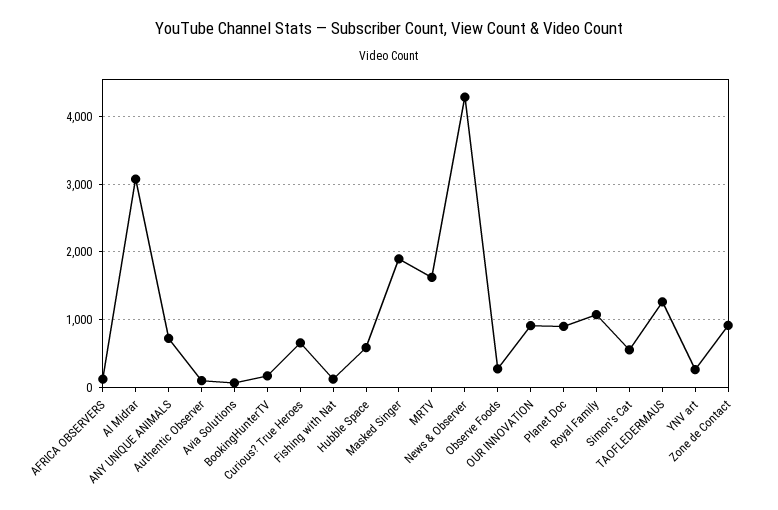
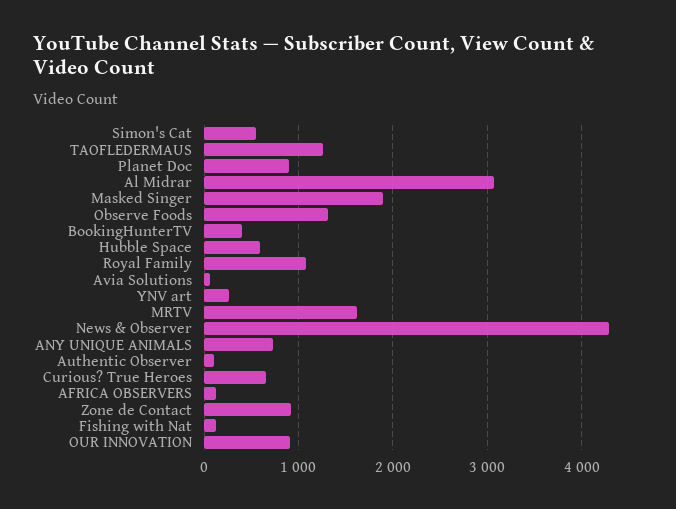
  {
    "AFRICA OBSERVERS": 100,
    "Al Midrar": 3100,
    "ANY UNIQUE ANIMALS": 700,
    "Authentic Observer": 100,
    "Avia Solutions": 100,
-   "BookingHunterTV": 200,
+   "BookingHunterTV": 400,
    "Curious? True Heroes": 700,
    "Fishing with Nat": 100,
    "Hubble Space": 600,
    "Masked Singer": 1900,
    "MRTV": 1600,
    "News & Observer": 4300,
-   "Observe Foods": 300,
+   "Observe Foods": 1300,
    "OUR INNOVATION": 900,
    "Planet Doc": 900,
    "Royal Family": 1100,
    "Simon's Cat": 600,
    "TAOFLEDERMAUS": 1300,
    "YNV art": 300,
    "Zone de Contact": 900
  }

